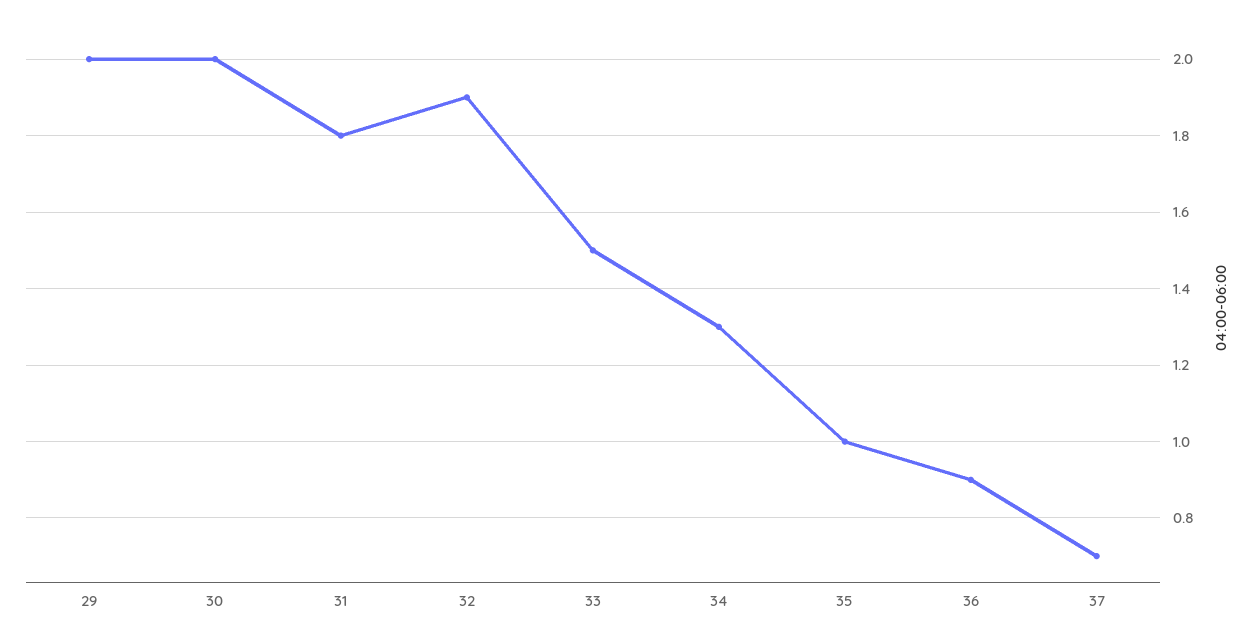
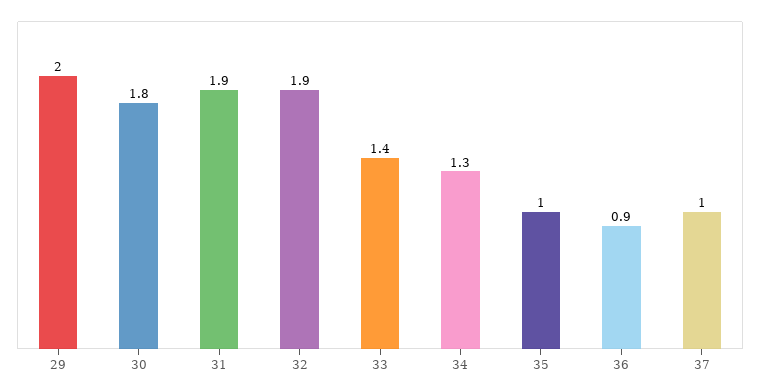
  {
    "29": 2,
-   "30": 2,
+   "30": 1.8,
-   "31": 1.8,
+   "31": 1.9,
    "32": 1.9,
-   "33": 1.5,
+   "33": 1.4,
    "34": 1.3,
    "35": 1,
    "36": 0.9,
-   "37": 0.7
+   "37": 1
  }

